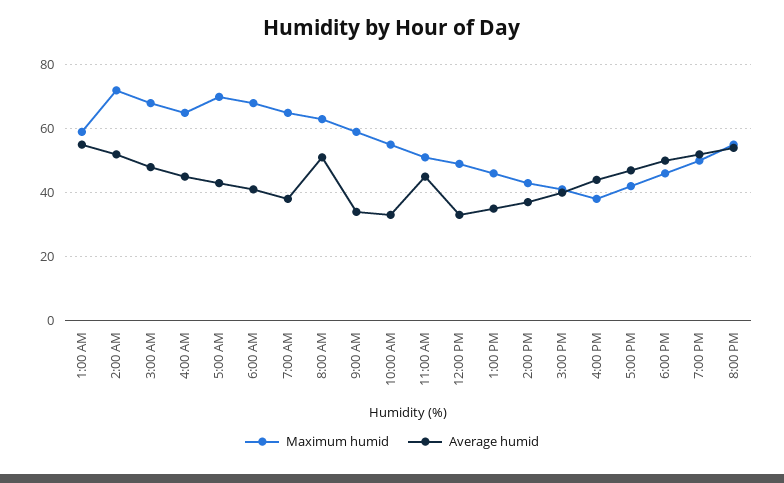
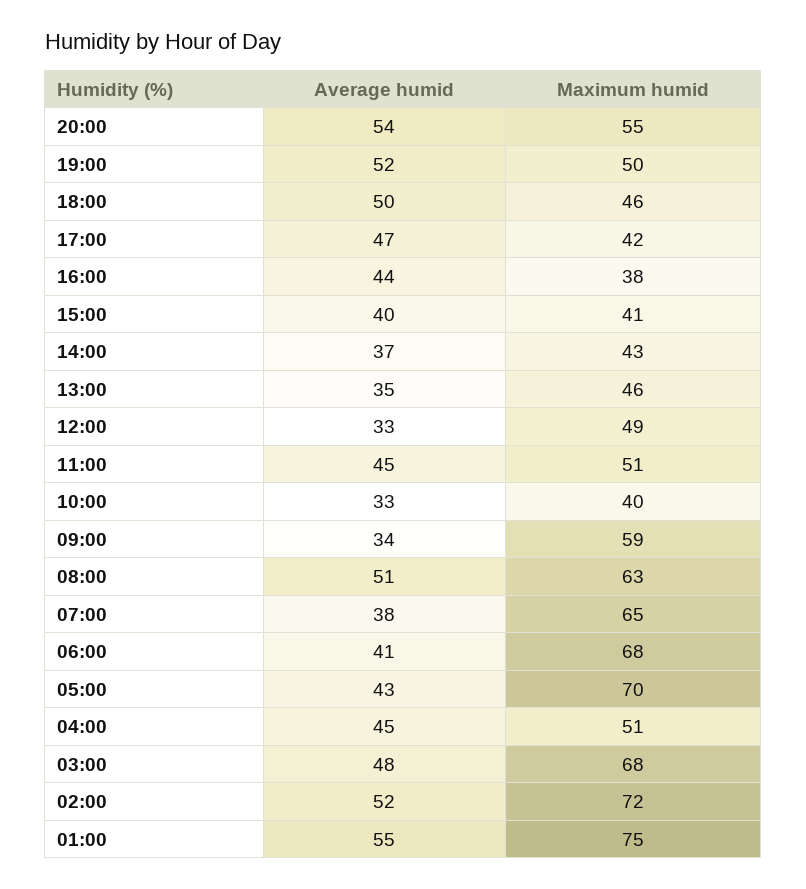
  {
    "Maximum humid": {
-     "1:00 AM": 60,
+     "1:00 AM": 75,
      "2:00 AM": 72,
      "3:00 AM": 68,
-     "4:00 AM": 65,
+     "4:00 AM": 51,
      "5:00 AM": 70,
      "6:00 AM": 68,
      "7:00 AM": 65,
      "8:00 AM": 63,
      "9:00 AM": 59,
-     "10:00 AM": 55,
+     "10:00 AM": 40,
      "11:00 AM": 51,
      "12:00 PM": 49,
      "1:00 PM": 46,
      "2:00 PM": 43,
      "3:00 PM": 41,
      "4:00 PM": 38,
      "5:00 PM": 42,
      "6:00 PM": 46,
      "7:00 PM": 50,
      "8:00 PM": 55
    },
    "Average humid": {
      "1:00 AM": 55,
      "2:00 AM": 52,
      "3:00 AM": 48,
      "4:00 AM": 45,
      "5:00 AM": 43,
      "6:00 AM": 41,
      "7:00 AM": 38,
      "8:00 AM": 51,
      "9:00 AM": 34,
      "10:00 AM": 33,
      "11:00 AM": 45,
      "12:00 PM": 33,
      "1:00 PM": 35,
      "2:00 PM": 37,
      "3:00 PM": 40,
      "4:00 PM": 44,
      "5:00 PM": 47,
      "6:00 PM": 50,
      "7:00 PM": 52,
      "8:00 PM": 54
    }
  }

